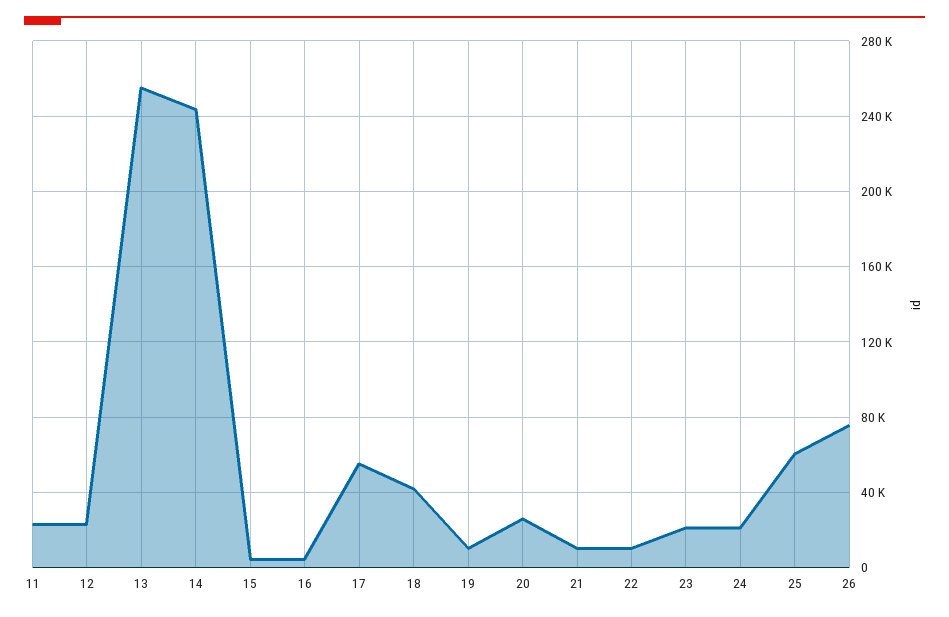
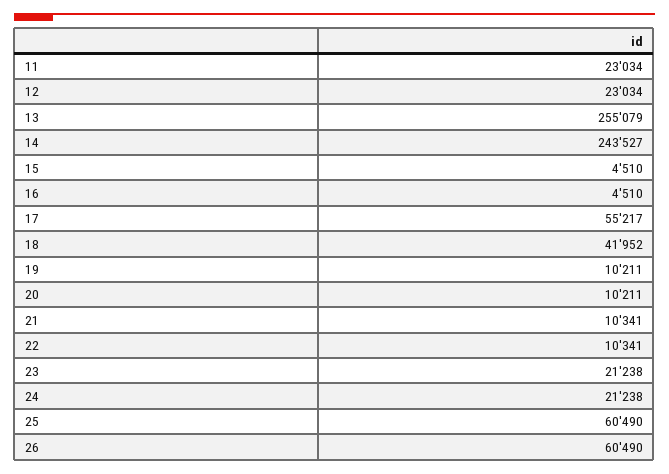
  {
    "11": 23034,
    "12": 23034,
    "13": 255079,
    "14": 243527,
    "15": 4510,
    "16": 4510,
    "17": 55217,
    "18": 41952,
    "19": 10211,
-   "20": 25000,
+   "20": 10211,
    "21": 10341,
    "22": 10341,
    "23": 21238,
    "24": 21238,
    "25": 60490,
-   "26": 75000
+   "26": 60490
  }

